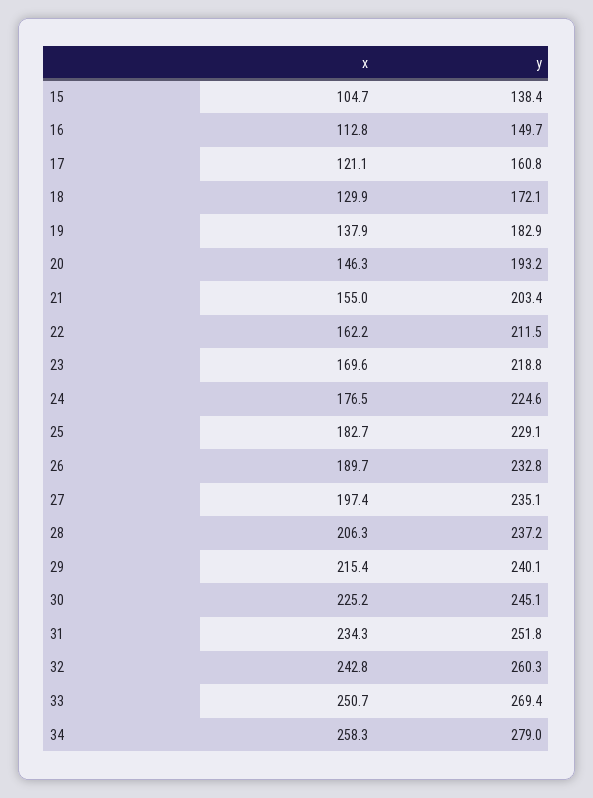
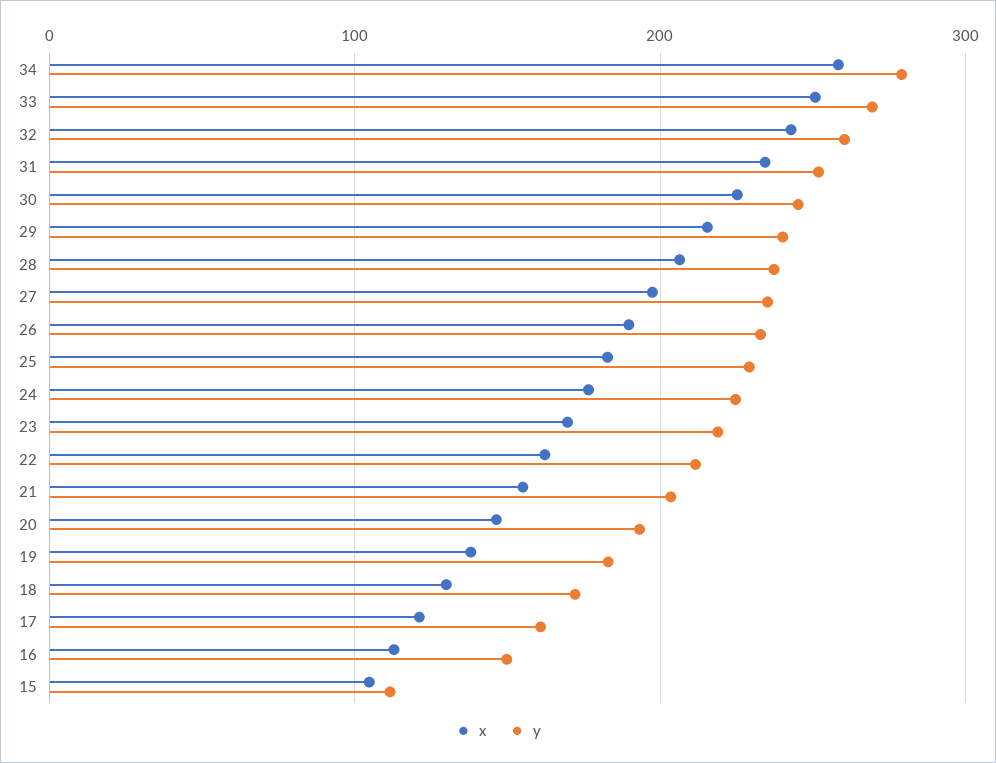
  {
    "x": {
      "15": 104.7,
      "16": 112.8,
      "17": 121.1,
      "18": 129.9,
      "19": 137.9,
      "20": 146.3,
      "21": 155,
      "22": 162.2,
      "23": 169.6,
      "24": 176.5,
      "25": 182.7,
      "26": 189.7,
      "27": 197.4,
      "28": 206.3,
      "29": 215.4,
      "30": 225.2,
      "31": 234.3,
      "32": 242.8,
      "33": 250.7,
      "34": 258.3
    },
    "y": {
-     "15": 138.4,
+     "15": 110,
      "16": 149.7,
      "17": 160.8,
      "18": 172.1,
      "19": 182.9,
      "20": 193.2,
      "21": 203.4,
      "22": 211.5,
      "23": 218.8,
      "24": 224.6,
      "25": 229.1,
      "26": 232.8,
      "27": 235.1,
      "28": 237.2,
      "29": 240.1,
      "30": 245.1,
      "31": 251.8,
      "32": 260.3,
      "33": 269.4,
      "34": 279
    }
  }

